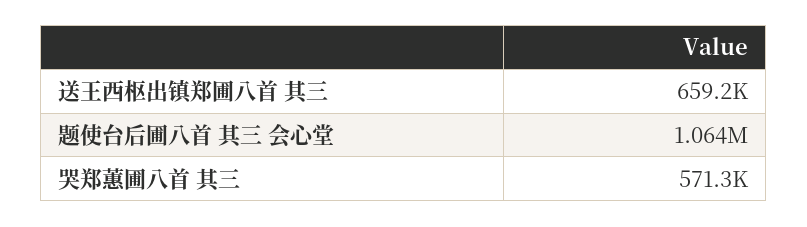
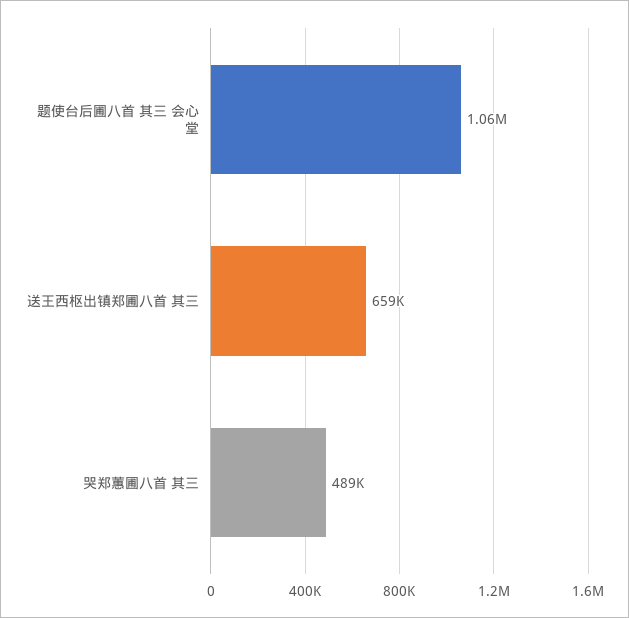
  {
    "送王西枢出镇郑圃八首 其三": 659200,
    "题使台后圃八首 其三 会心堂": 1064000,
-   "哭郑蕙圃八首 其三": 571300
+   "哭郑蕙圃八首 其三": 489000
  }

